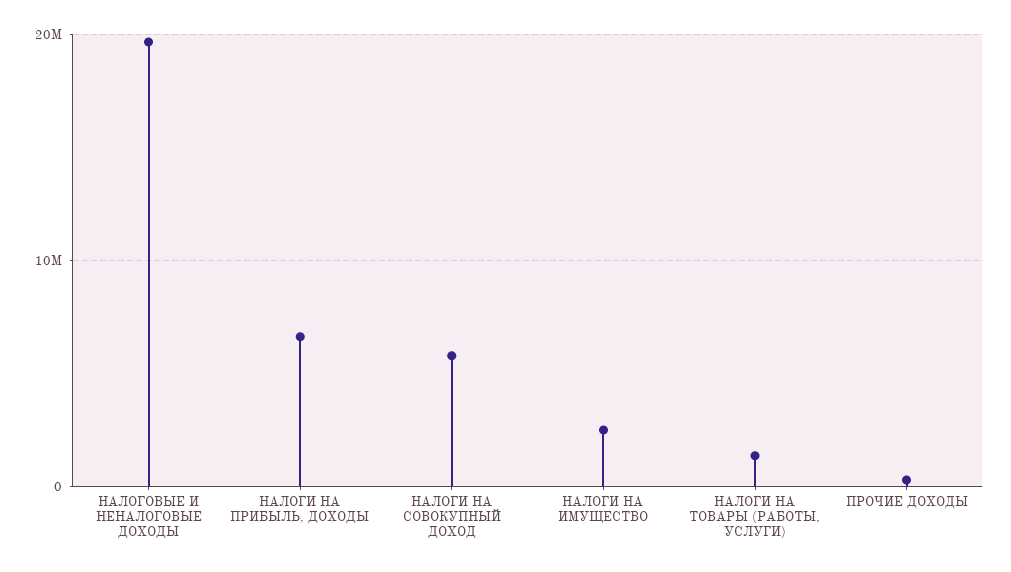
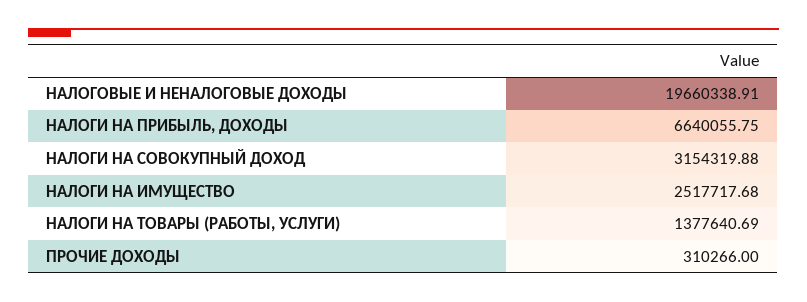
  {
    "НАЛОГОВЫЕ И НЕНАЛОГОВЫЕ ДОХОДЫ": 19660338.91,
    "НАЛОГИ НА ПРИБЫЛЬ, ДОХОДЫ": 6640055.75,
-   "НАЛОГИ НА СОВОКУПНЫЙ ДОХОД": 6000000,
+   "НАЛОГИ НА СОВОКУПНЫЙ ДОХОД": 3154319.88,
    "НАЛОГИ НА ИМУЩЕСТВО": 2517717.68,
    "НАЛОГИ НА ТОВАРЫ (РАБОТЫ, УСЛУГИ)": 1377640.69,
    "ПРОЧИЕ ДОХОДЫ": 310266
  }

